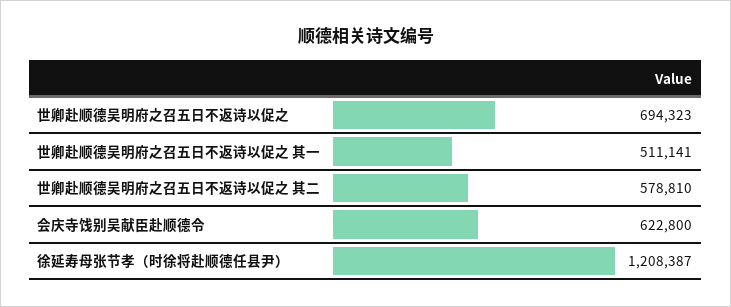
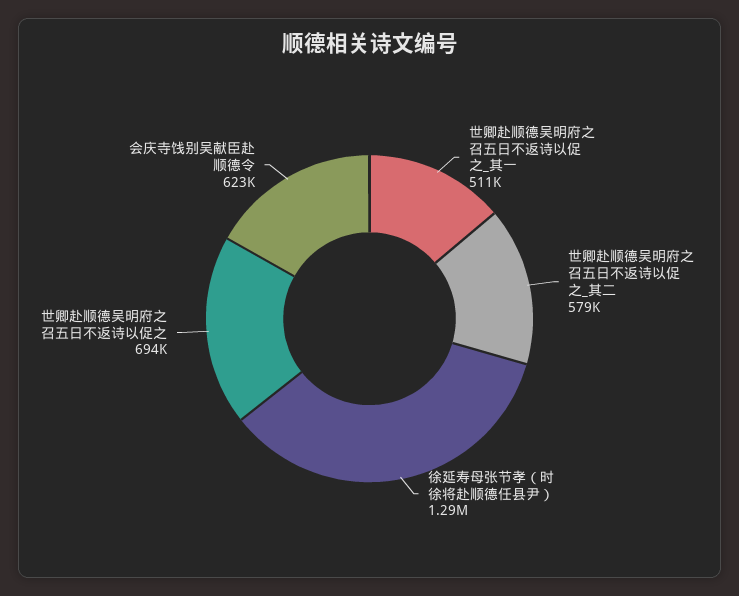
  {
    "世卿赴顺德吴明府之召五日不返诗以促之": 694323,
    "世卿赴顺德吴明府之召五日不返诗以促之 其一": 511141,
    "世卿赴顺德吴明府之召五日不返诗以促之 其二": 578810,
    "会庆寺饯别吴献臣赴顺德令": 622800,
-   "徐延寿母张节孝（时徐将赴顺德任县尹）": 1208387
+   "徐延寿母张节孝（时徐将赴顺德任县尹）": 1290000
  }

